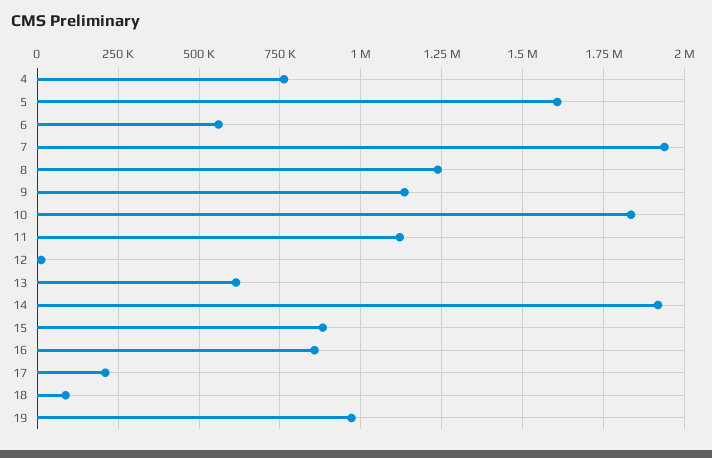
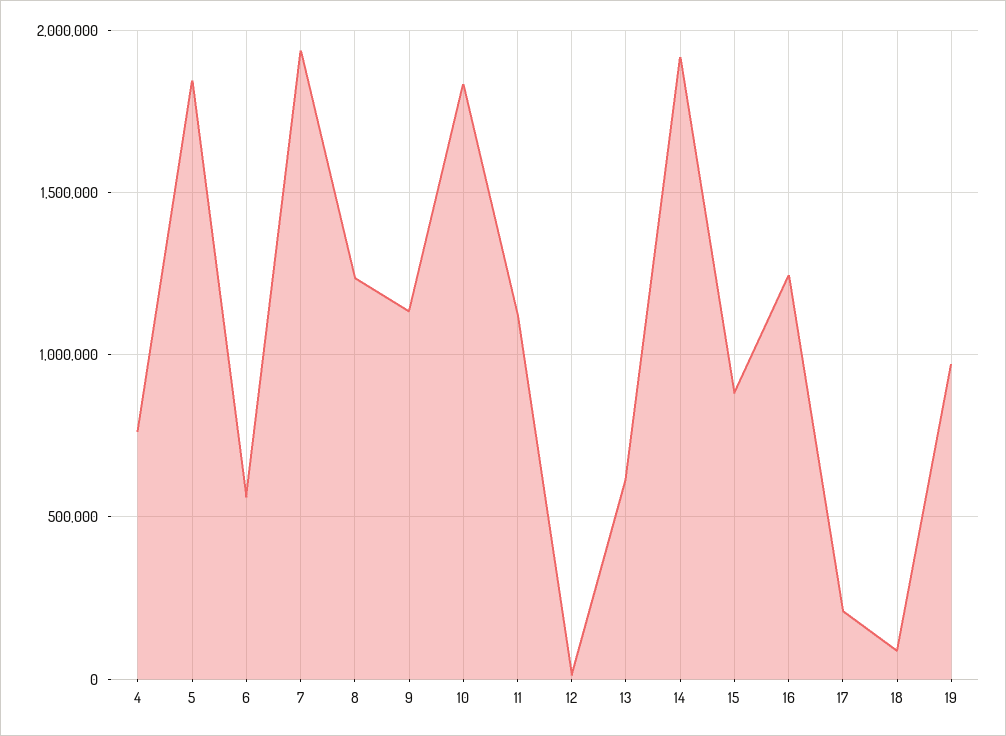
  {
    "4": 775000,
-   "5": 1600000,
+   "5": 1850000,
    "6": 550000,
    "7": 1950000,
    "8": 1225000,
    "9": 1125000,
    "10": 1825000,
    "11": 1125000,
    "12": 25000,
    "13": 625000,
    "14": 1925000,
    "15": 875000,
-   "16": 850000,
+   "16": 1250000,
    "17": 200000,
    "18": 100000,
    "19": 975000
  }

